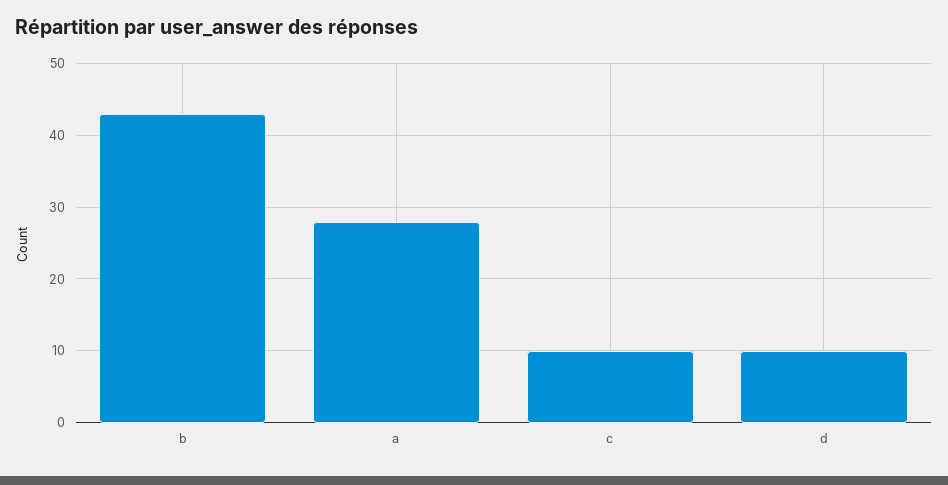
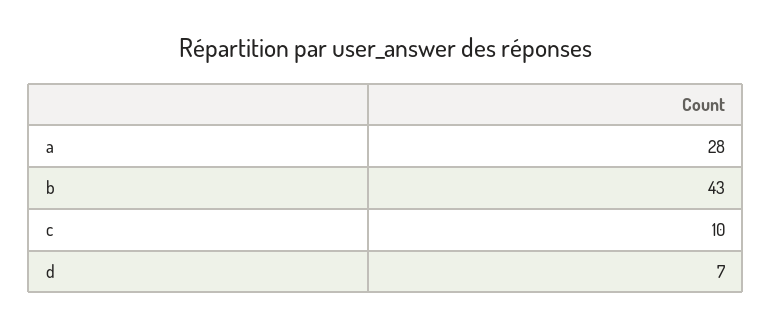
  {
    "b": 43,
    "a": 28,
    "c": 10,
-   "d": 10
+   "d": 7
  }

